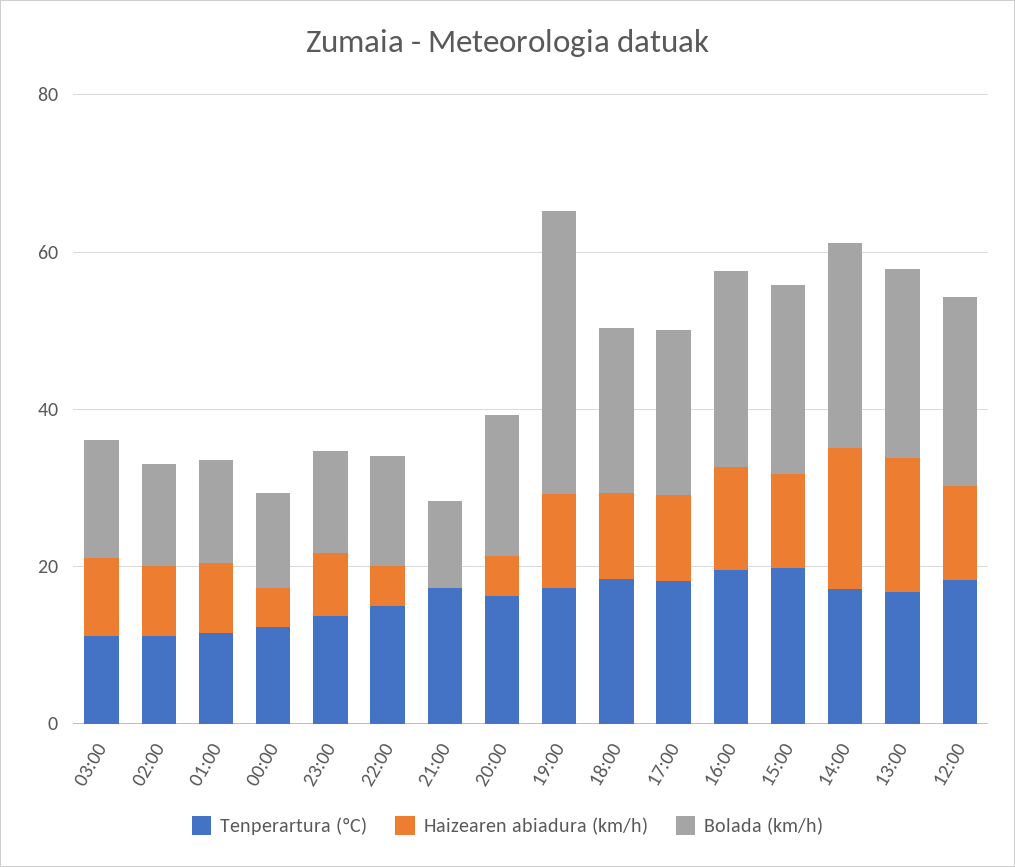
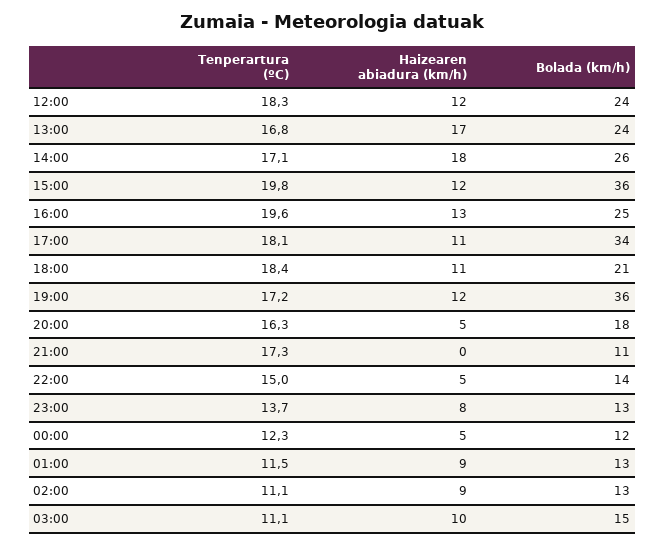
  {
    "Tenperartura (ºC)": {
      "03:00": 11.1,
      "02:00": 11.1,
      "01:00": 11.5,
      "00:00": 12.3,
      "23:00": 13.7,
      "22:00": 15,
      "21:00": 17.3,
      "20:00": 16.3,
      "19:00": 17.2,
      "18:00": 18.4,
      "17:00": 18.1,
      "16:00": 19.6,
      "15:00": 19.8,
      "14:00": 17.1,
      "13:00": 16.8,
      "12:00": 18.3
    },
    "Haizearen abiadura (km/h)": {
      "03:00": 10,
      "02:00": 9,
      "01:00": 9,
      "00:00": 5,
      "23:00": 8,
      "22:00": 5,
      "21:00": 0,
      "20:00": 5,
      "19:00": 12,
      "18:00": 11,
      "17:00": 11,
      "16:00": 13,
      "15:00": 12,
      "14:00": 18,
      "13:00": 17,
      "12:00": 12
    },
    "Bolada (km/h)": {
      "03:00": 15,
      "02:00": 13,
      "01:00": 13,
      "00:00": 12,
      "23:00": 13,
      "22:00": 14,
      "21:00": 11,
      "20:00": 18,
      "19:00": 36,
      "18:00": 21,
-     "17:00": 20,
+     "17:00": 34,
      "16:00": 25,
-     "15:00": 25,
+     "15:00": 36,
      "14:00": 26,
      "13:00": 24,
      "12:00": 24
    }
  }

